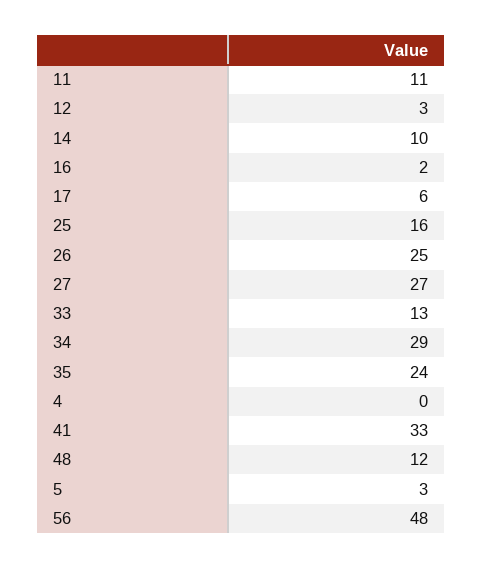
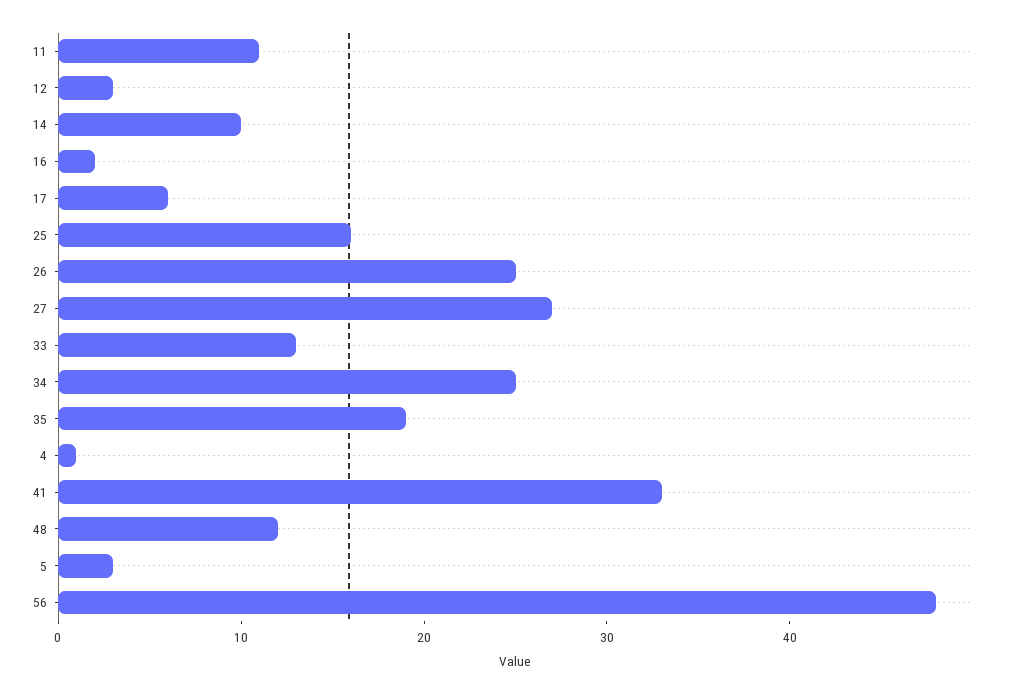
  {
    "11": 11,
    "12": 3,
    "14": 10,
    "16": 2,
    "17": 6,
    "25": 16,
    "26": 25,
    "27": 27,
    "33": 13,
-   "34": 29,
+   "34": 25,
-   "35": 24,
+   "35": 19,
-   "4": 0,
+   "4": 1,
    "41": 33,
    "48": 12,
    "5": 3,
    "56": 48
  }

